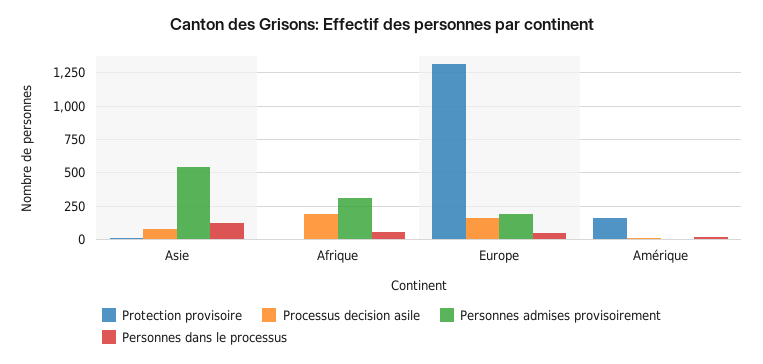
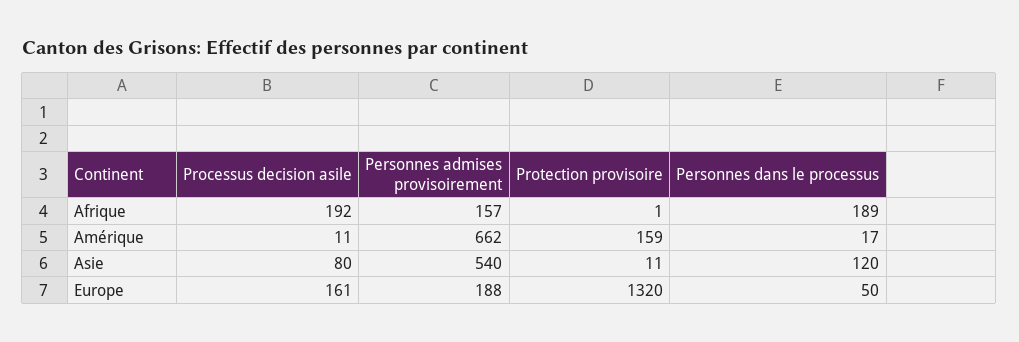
  {
    "Protection provisoire": {
      "Asie": 11,
      "Afrique": 1,
      "Europe": 1320,
      "Amérique": 159
    },
    "Processus decision asile": {
      "Asie": 80,
      "Afrique": 192,
      "Europe": 161,
      "Amérique": 11
    },
    "Personnes admises provisoirement": {
      "Asie": 540,
-     "Afrique": 300,
+     "Afrique": 157,
      "Europe": 188,
-     "Amérique": 0
+     "Amérique": 662
    },
    "Personnes dans le processus": {
      "Asie": 120,
-     "Afrique": 50,
+     "Afrique": 189,
      "Europe": 50,
      "Amérique": 17
    }
  }

